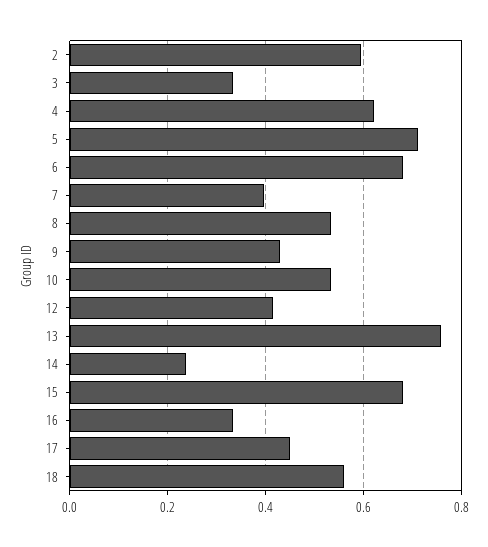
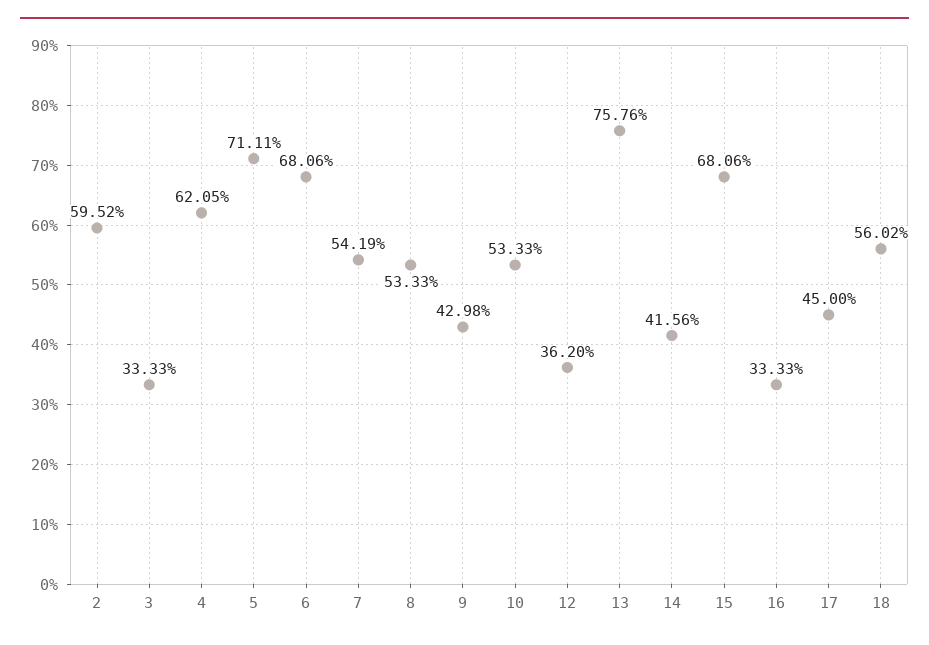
  {
    "2": 0.5952,
    "3": 0.3333,
    "4": 0.6205,
    "5": 0.7111,
    "6": 0.6806,
-   "7": 0.4,
+   "7": 0.5419,
    "8": 0.5333,
    "9": 0.4298,
    "10": 0.5333,
-   "12": 0.42,
+   "12": 0.362,
    "13": 0.7576,
-   "14": 0.24,
+   "14": 0.4156,
    "15": 0.6806,
    "16": 0.3333,
    "17": 0.45,
    "18": 0.5602
  }

